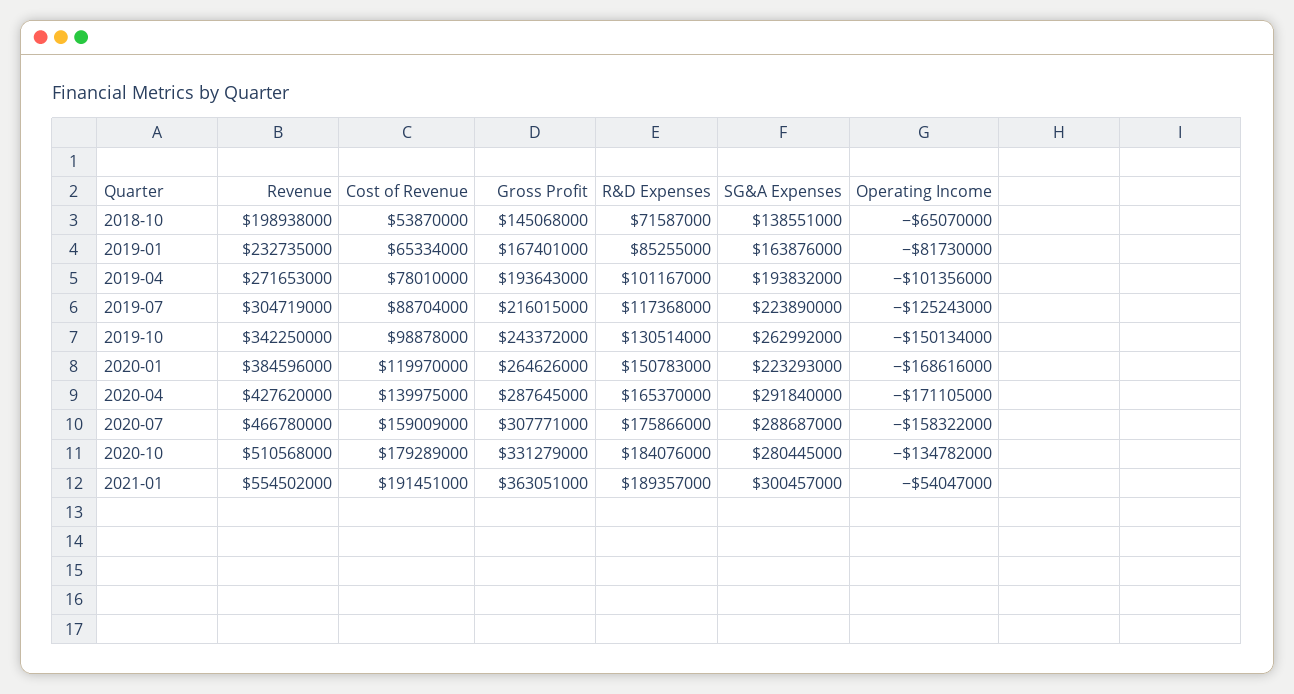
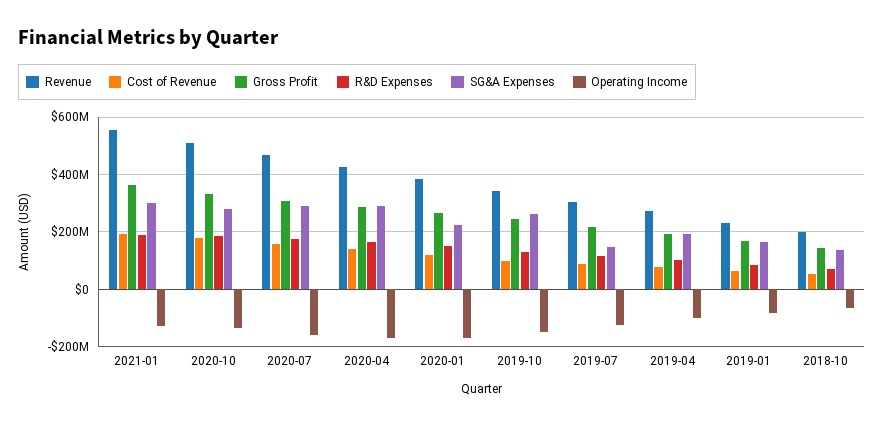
  {
    "Revenue": {
      "2018-10": 198938000,
      "2019-01": 232735000,
      "2019-04": 271653000,
      "2019-07": 304719000,
      "2019-10": 342250000,
      "2020-01": 384596000,
      "2020-04": 427620000,
      "2020-07": 466780000,
      "2020-10": 510568000,
      "2021-01": 554502000
    },
    "Cost of Revenue": {
      "2018-10": 53870000,
      "2019-01": 65334000,
      "2019-04": 78010000,
      "2019-07": 88704000,
      "2019-10": 98878000,
      "2020-01": 119970000,
      "2020-04": 139975000,
      "2020-07": 159009000,
      "2020-10": 179289000,
      "2021-01": 191451000
    },
    "Gross Profit": {
      "2018-10": 145068000,
      "2019-01": 167401000,
      "2019-04": 193643000,
      "2019-07": 216015000,
      "2019-10": 243372000,
      "2020-01": 264626000,
      "2020-04": 287645000,
      "2020-07": 307771000,
      "2020-10": 331279000,
      "2021-01": 363051000
    },
    "R&D Expenses": {
      "2018-10": 71587000,
      "2019-01": 85255000,
      "2019-04": 101167000,
      "2019-07": 117368000,
      "2019-10": 130514000,
      "2020-01": 150783000,
      "2020-04": 165370000,
      "2020-07": 175866000,
      "2020-10": 184076000,
      "2021-01": 189357000
    },
    "SG&A Expenses": {
      "2018-10": 138551000,
      "2019-01": 163876000,
      "2019-04": 193832000,
-     "2019-07": 223890000,
+     "2019-07": 150000000,
      "2019-10": 262992000,
      "2020-01": 223293000,
      "2020-04": 291840000,
      "2020-07": 288687000,
      "2020-10": 280445000,
      "2021-01": 300457000
    },
    "Operating Income": {
      "2018-10": -65070000,
      "2019-01": -81730000,
      "2019-04": -101356000,
      "2019-07": -125243000,
      "2019-10": -150134000,
      "2020-01": -168616000,
      "2020-04": -171105000,
      "2020-07": -158322000,
      "2020-10": -134782000,
-     "2021-01": -54047000
+     "2021-01": -125000000
    }
  }

